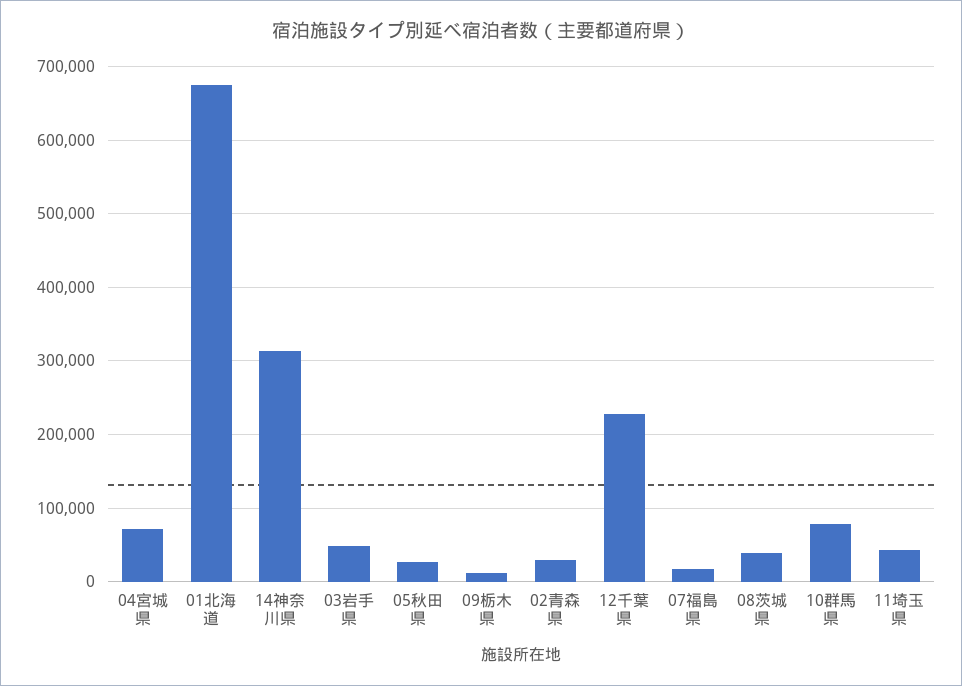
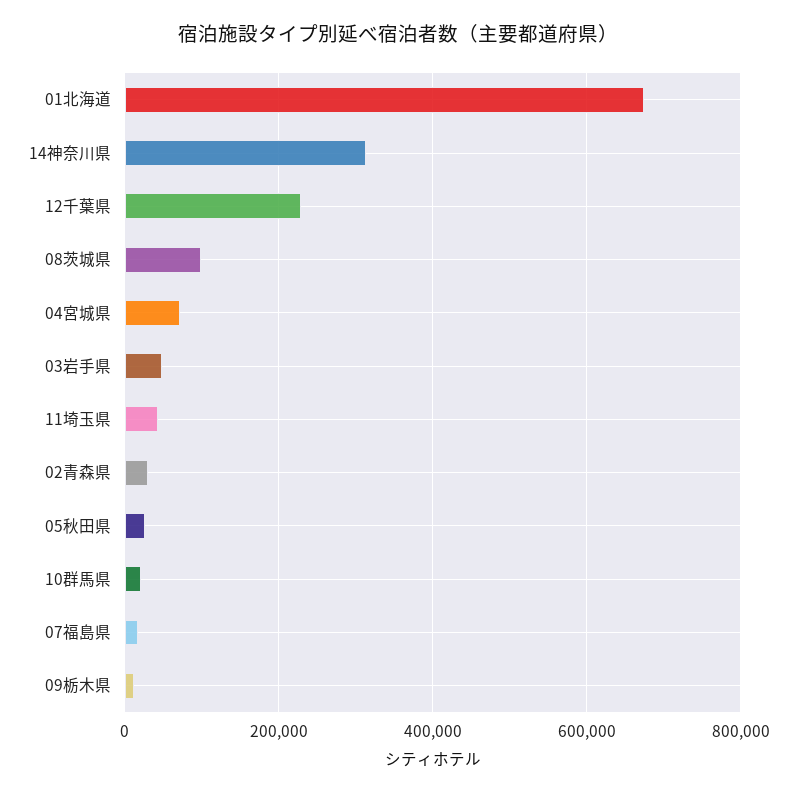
  {
    "04宮城県": 70000,
    "01北海道": 670000,
    "14神奈川県": 310000,
    "03岩手県": 50000,
    "05秋田県": 30000,
    "09栃木県": 10000,
    "02青森県": 30000,
    "12千葉県": 230000,
    "07福島県": 20000,
-   "08茨城県": 40000,
+   "08茨城県": 100000,
-   "10群馬県": 80000,
+   "10群馬県": 20000,
    "11埼玉県": 40000
  }

